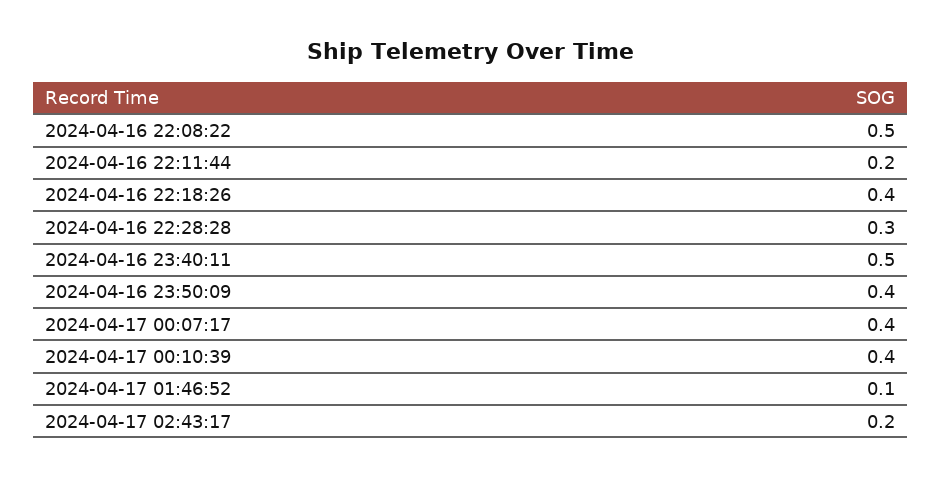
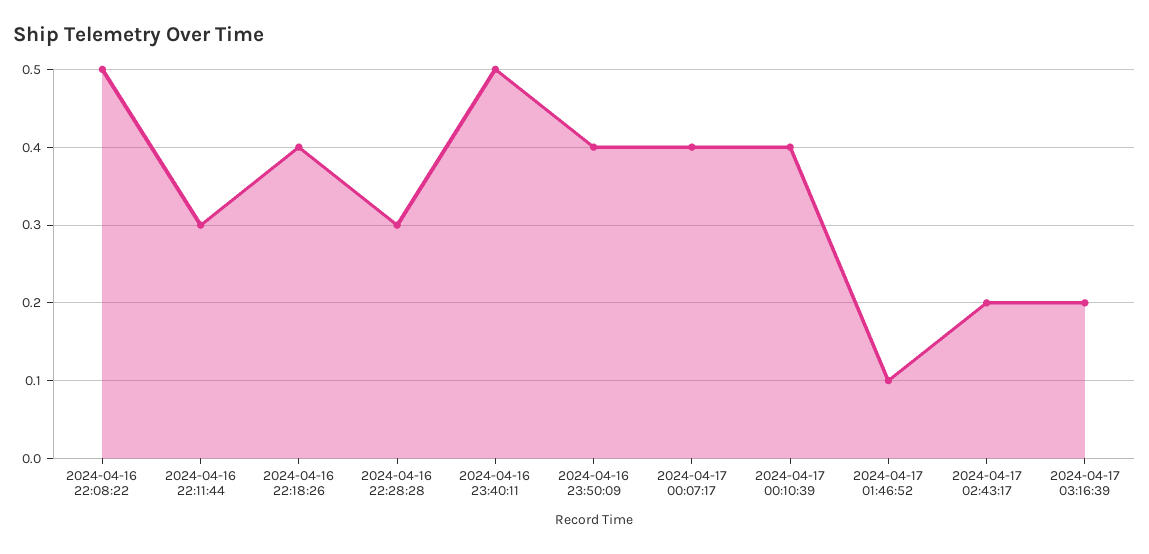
  {
    "2024-04-16 22:08:22": 0.5,
-   "2024-04-16 22:11:44": 0.2,
+   "2024-04-16 22:11:44": 0.3,
    "2024-04-16 22:18:26": 0.4,
    "2024-04-16 22:28:28": 0.3,
    "2024-04-16 23:40:11": 0.5,
    "2024-04-16 23:50:09": 0.4,
    "2024-04-17 00:07:17": 0.4,
    "2024-04-17 00:10:39": 0.4,
    "2024-04-17 01:46:52": 0.1,
-   "2024-04-17 02:43:17": 0.2
+   "2024-04-17 02:43:17": 0.2,
+   "2024-04-17 03:16:39": 0.2
  }

